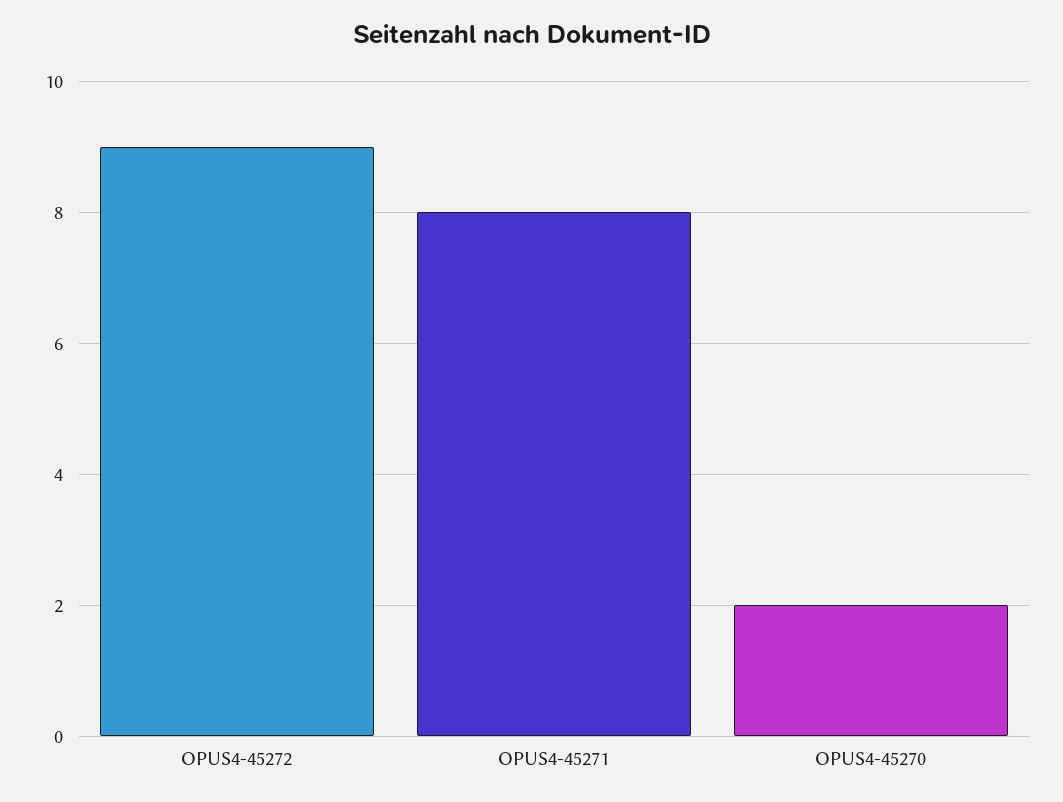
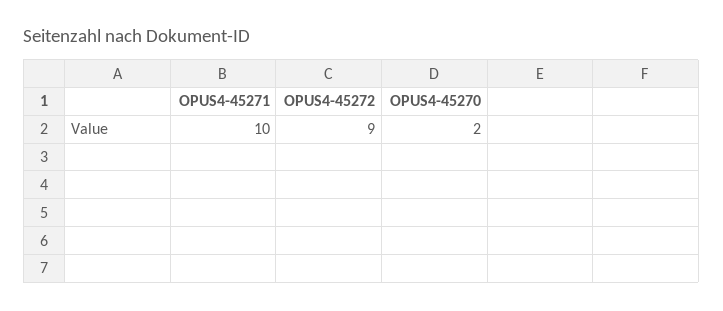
  {
    "OPUS4-45272": 9,
-   "OPUS4-45271": 8,
+   "OPUS4-45271": 10,
    "OPUS4-45270": 2
  }

